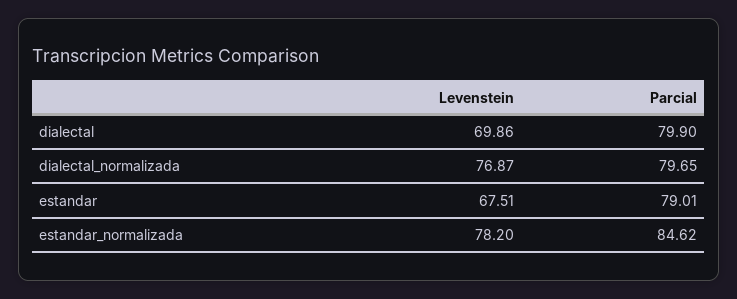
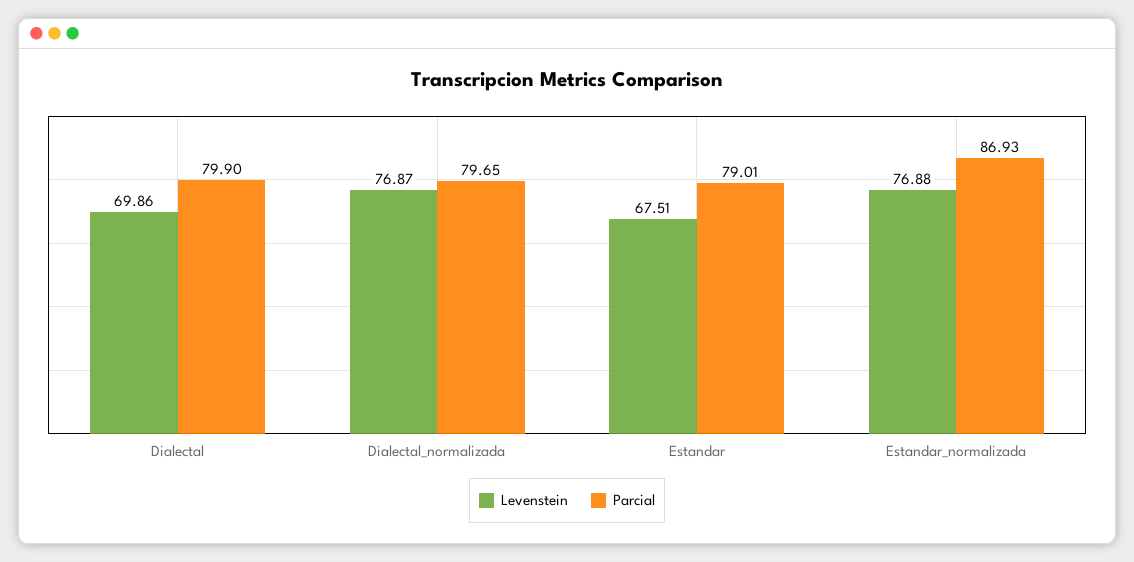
  {
    "Levenstein": {
      "dialectal": 69.86,
      "dialectal_normalizada": 76.87,
      "estandar": 67.51,
-     "estandar_normalizada": 78.2
+     "estandar_normalizada": 76.88
    },
    "Parcial": {
      "dialectal": 79.9,
      "dialectal_normalizada": 79.65,
      "estandar": 79.01,
-     "estandar_normalizada": 84.62
+     "estandar_normalizada": 86.93
    }
  }

